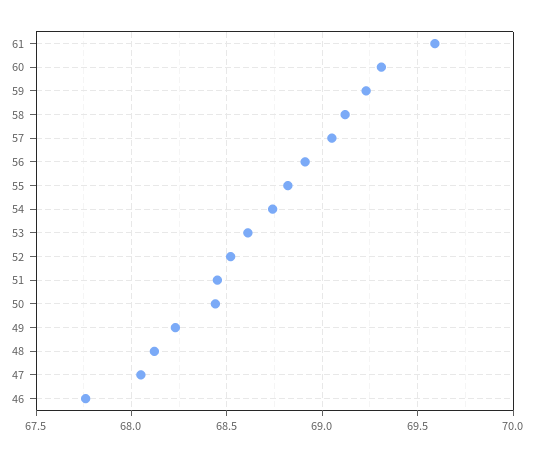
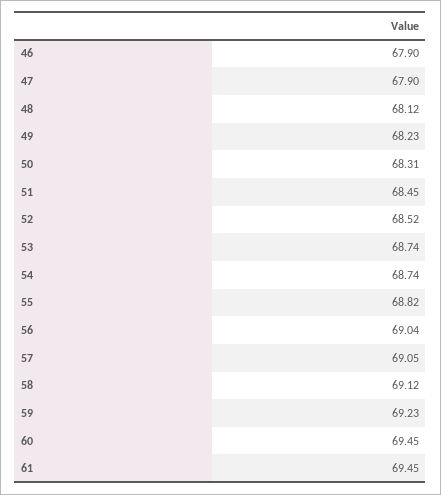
  {
-   "61": 69.6,
+   "61": 69.45,
-   "60": 69.3,
+   "60": 69.45,
    "59": 69.23,
    "58": 69.12,
    "57": 69.05,
-   "56": 68.9,
+   "56": 69.04,
    "55": 68.82,
    "54": 68.74,
-   "53": 68.6,
+   "53": 68.74,
    "52": 68.52,
    "51": 68.45,
-   "50": 68.45,
+   "50": 68.31,
    "49": 68.23,
    "48": 68.12,
-   "47": 68.05,
+   "47": 67.9,
-   "46": 67.75
+   "46": 67.9
  }

